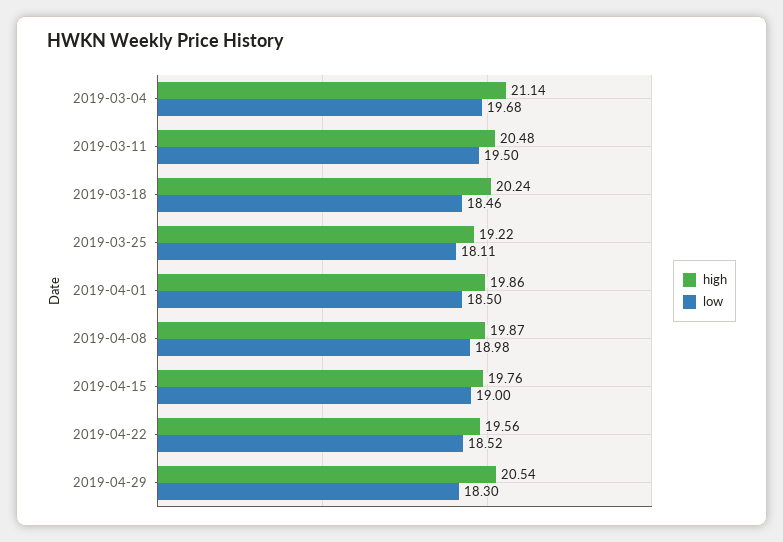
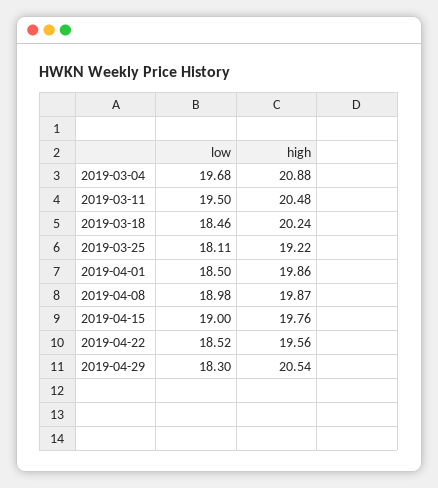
  {
    "high": {
-     "2019-03-04": 21.14,
+     "2019-03-04": 20.88,
      "2019-03-11": 20.48,
      "2019-03-18": 20.24,
      "2019-03-25": 19.22,
      "2019-04-01": 19.86,
      "2019-04-08": 19.87,
      "2019-04-15": 19.76,
      "2019-04-22": 19.56,
      "2019-04-29": 20.54
    },
    "low": {
      "2019-03-04": 19.68,
      "2019-03-11": 19.5,
      "2019-03-18": 18.46,
      "2019-03-25": 18.11,
      "2019-04-01": 18.5,
      "2019-04-08": 18.98,
      "2019-04-15": 19,
      "2019-04-22": 18.52,
      "2019-04-29": 18.3
    }
  }

